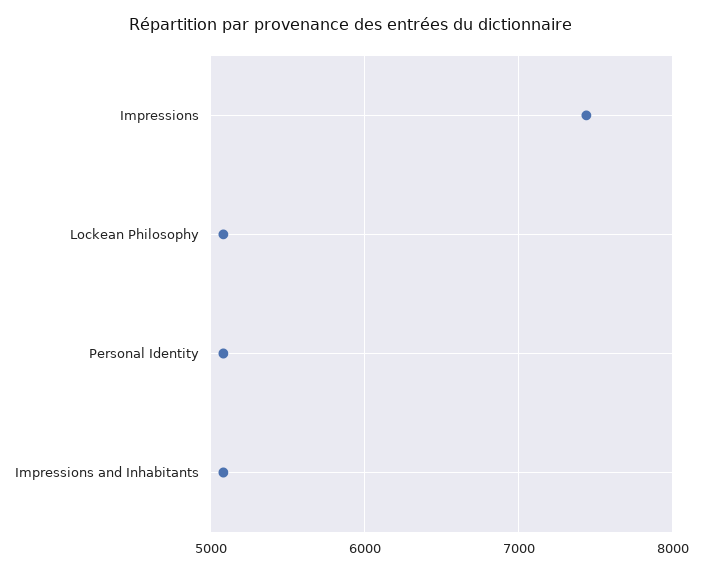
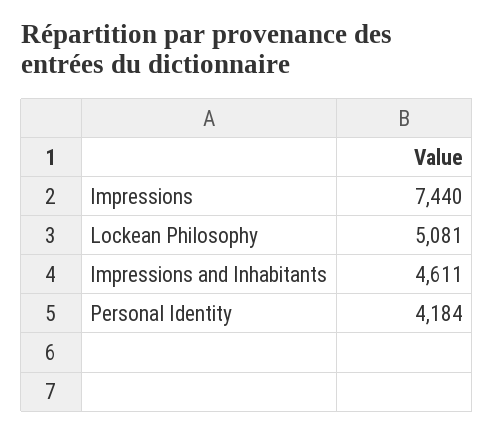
  {
    "Impressions": 7440,
    "Lockean Philosophy": 5081,
-   "Personal Identity": 5100,
+   "Personal Identity": 4184,
-   "Impressions and Inhabitants": 5100
+   "Impressions and Inhabitants": 4611
  }

